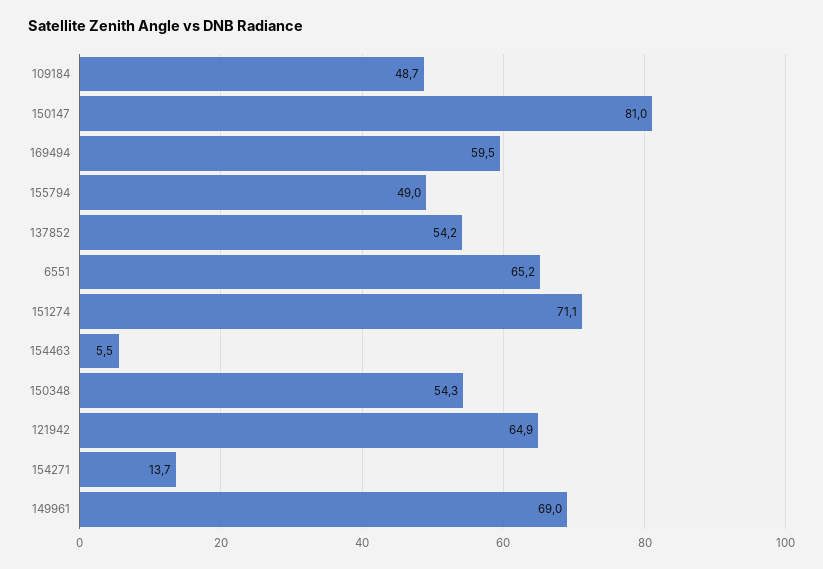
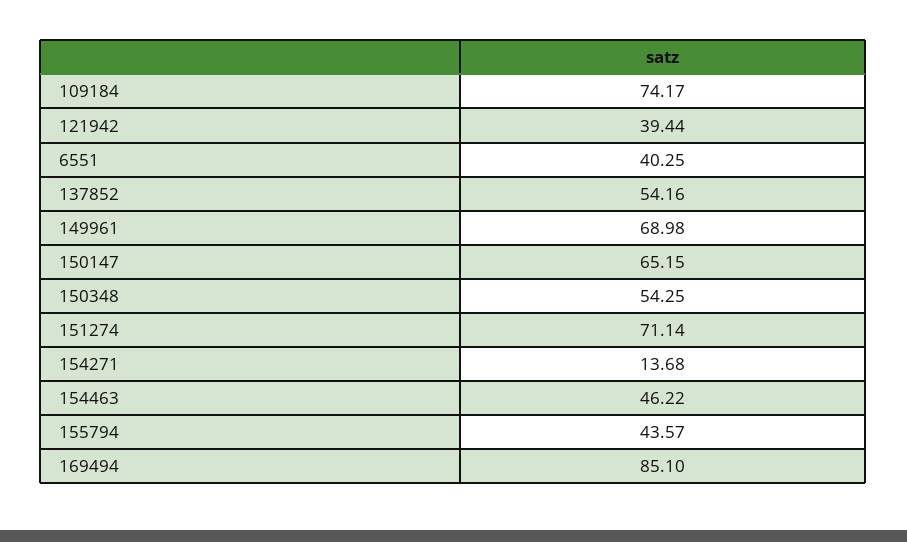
  {
-   "109184": 48.7,
+   "109184": 74.17,
-   "150147": 81,
+   "150147": 65.15,
-   "169494": 59.5,
+   "169494": 85.1,
-   "155794": 49,
+   "155794": 43.57,
    "137852": 54.16,
-   "6551": 65.2,
+   "6551": 40.25,
    "151274": 71.14,
-   "154463": 5.5,
+   "154463": 46.22,
    "150348": 54.25,
-   "121942": 64.9,
+   "121942": 39.44,
    "154271": 13.68,
    "149961": 68.98
  }

